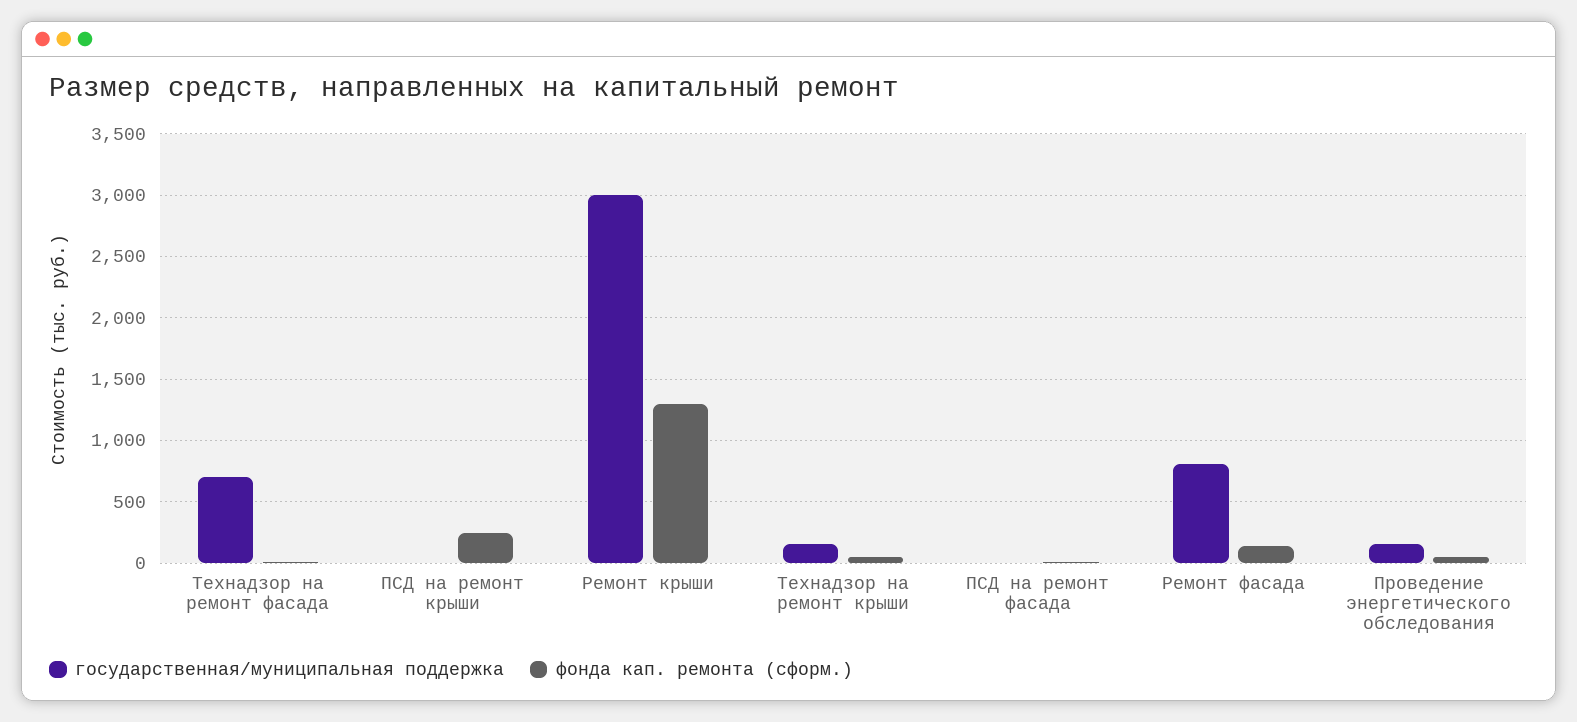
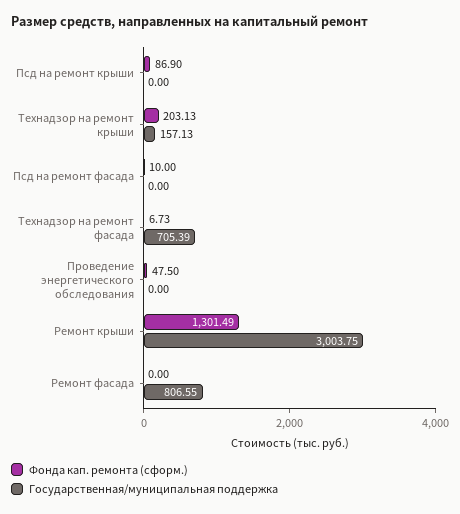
  {
    "государственная/муниципальная поддержка": {
      "Технадзор на ремонт фасада": 705.39,
      "ПСД на ремонт крыши": 0,
      "Ремонт крыши": 3003.75,
      "Технадзор на ремонт крыши": 157.13,
      "ПСД на ремонт фасада": 0,
      "Ремонт фасада": 806.55,
-     "Проведение энергетического обследования": 150
+     "Проведение энергетического обследования": 0
    },
    "фонда кап. ремонта (сформ.)": {
      "Технадзор на ремонт фасада": 6.73,
-     "ПСД на ремонт крыши": 250,
+     "ПСД на ремонт крыши": 86.9,
      "Ремонт крыши": 1301.49,
-     "Технадзор на ремонт крыши": 50,
+     "Технадзор на ремонт крыши": 203.13,
      "ПСД на ремонт фасада": 10,
-     "Ремонт фасада": 150,
+     "Ремонт фасада": 0,
      "Проведение энергетического обследования": 47.5
    }
  }

